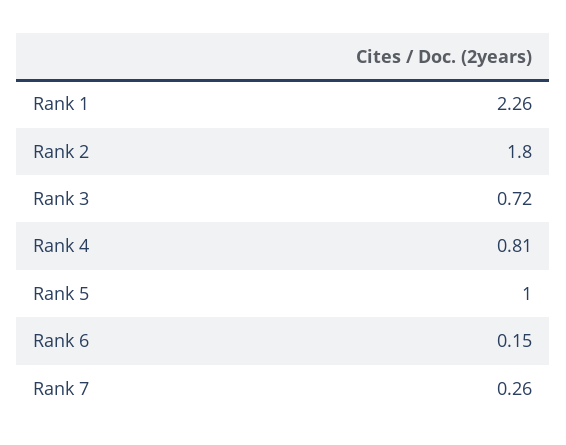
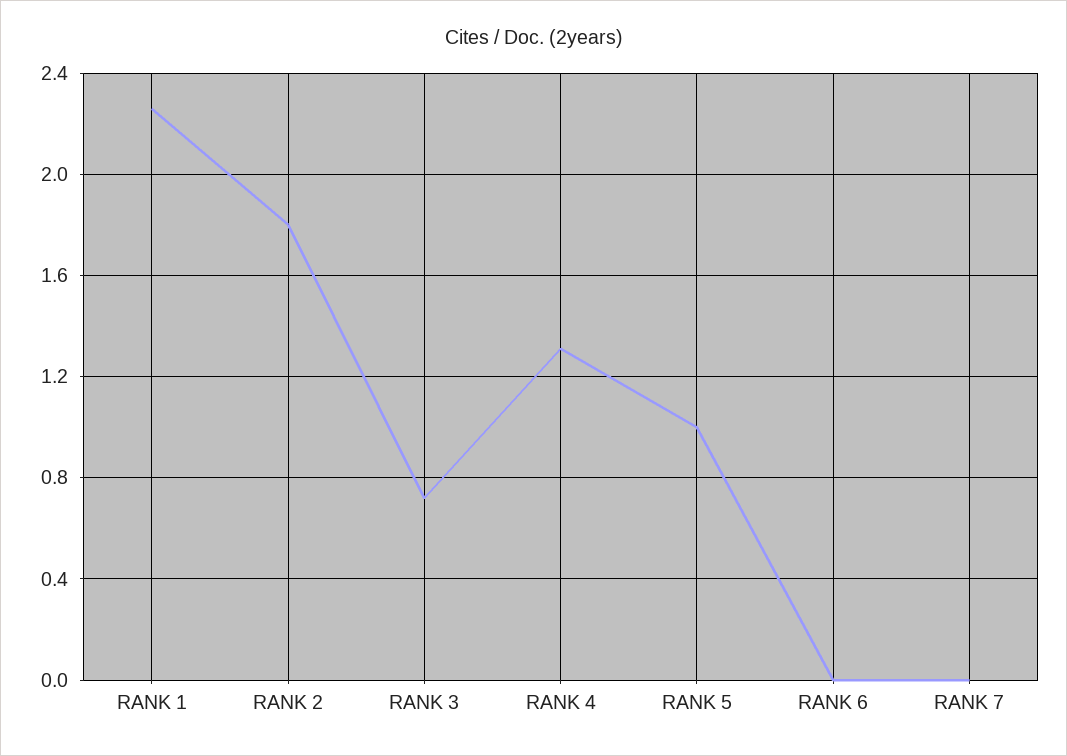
  {
    "Rank 1": 2.26,
    "Rank 2": 1.8,
    "Rank 3": 0.72,
-   "Rank 4": 0.81,
+   "Rank 4": 1.3,
    "Rank 5": 1,
-   "Rank 6": 0.15,
+   "Rank 6": 0,
-   "Rank 7": 0.26
+   "Rank 7": 0
  }

